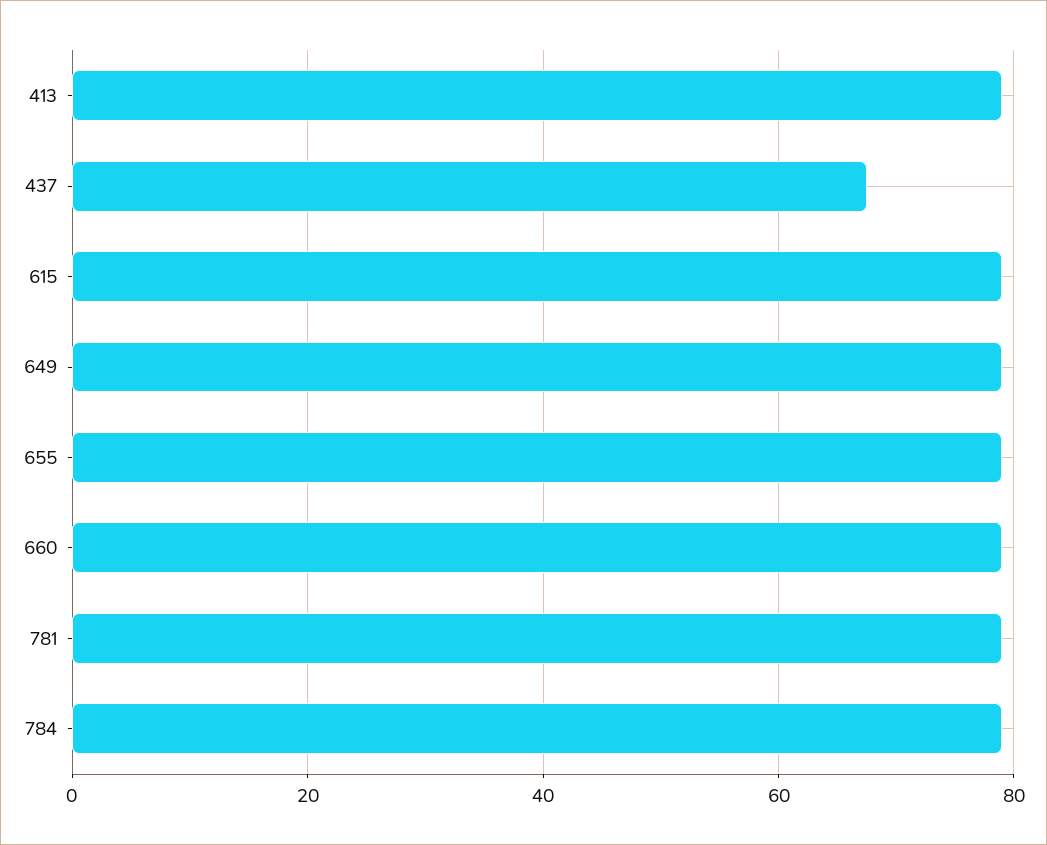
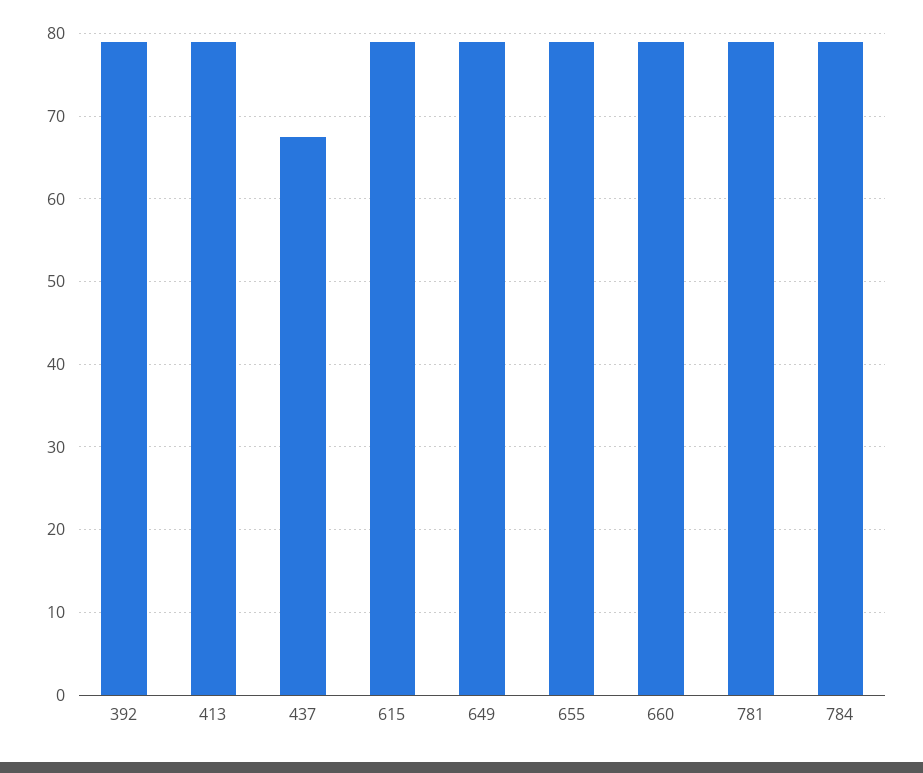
  {
    "413": 79,
    "437": 68,
    "615": 79,
    "649": 79,
    "655": 79,
    "660": 79,
    "781": 79,
-   "784": 79
+   "784": 79,
+   "392": 79
  }

